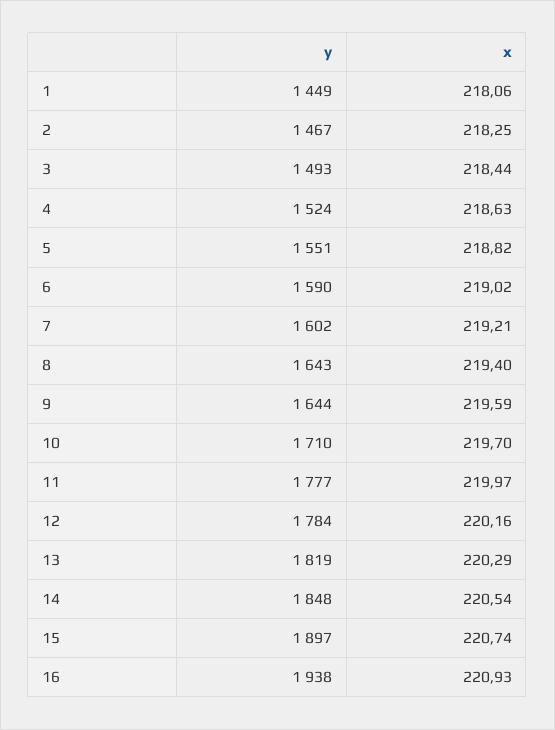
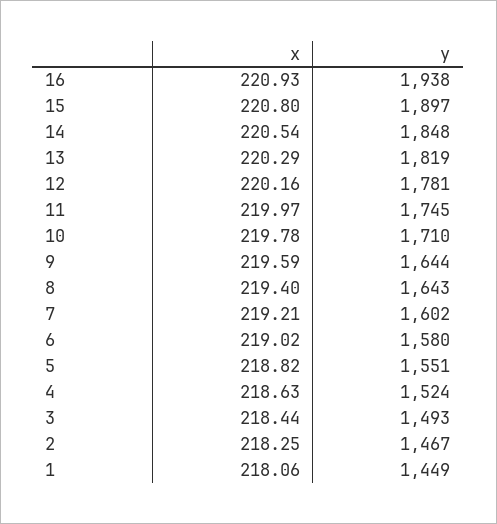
  {
    "y": {
      "1": 1449,
      "2": 1467,
      "3": 1493,
      "4": 1524,
      "5": 1551,
-     "6": 1590,
+     "6": 1580,
      "7": 1602,
      "8": 1643,
      "9": 1644,
      "10": 1710,
-     "11": 1777,
+     "11": 1745,
-     "12": 1784,
+     "12": 1781,
      "13": 1819,
      "14": 1848,
      "15": 1897,
      "16": 1938
    },
    "x": {
      "1": 218.06,
      "2": 218.25,
      "3": 218.44,
      "4": 218.63,
      "5": 218.82,
      "6": 219.02,
      "7": 219.21,
      "8": 219.4,
      "9": 219.59,
-     "10": 219.7,
+     "10": 219.78,
      "11": 219.97,
      "12": 220.16,
      "13": 220.29,
      "14": 220.54,
-     "15": 220.74,
+     "15": 220.8,
      "16": 220.93
    }
  }

